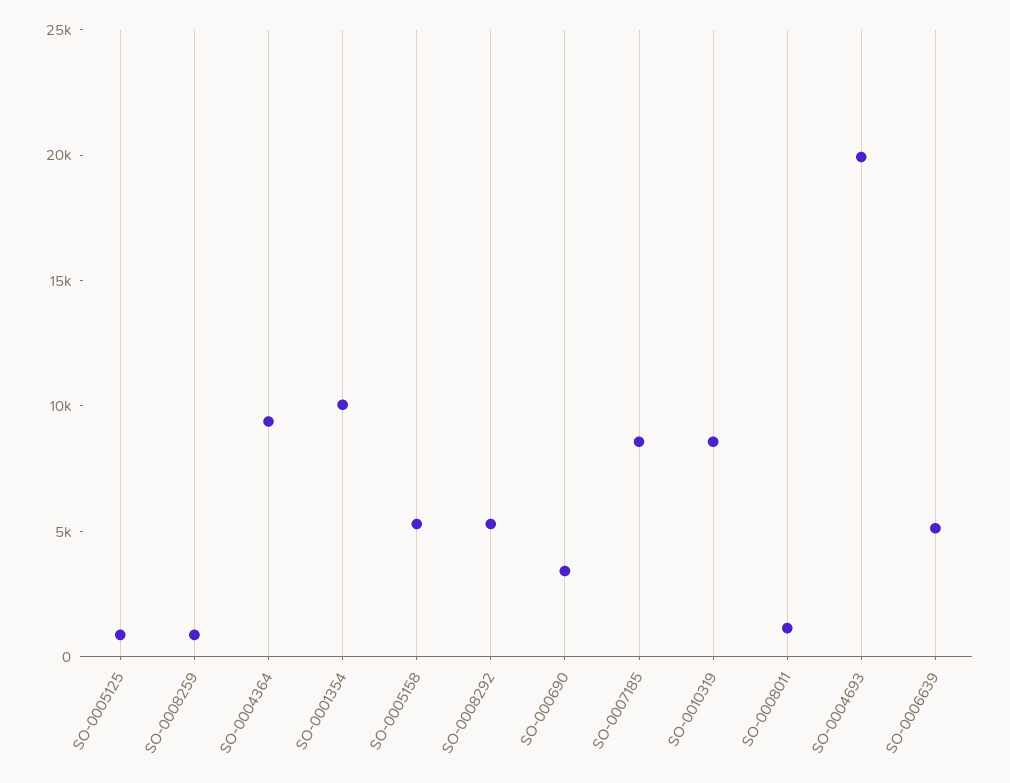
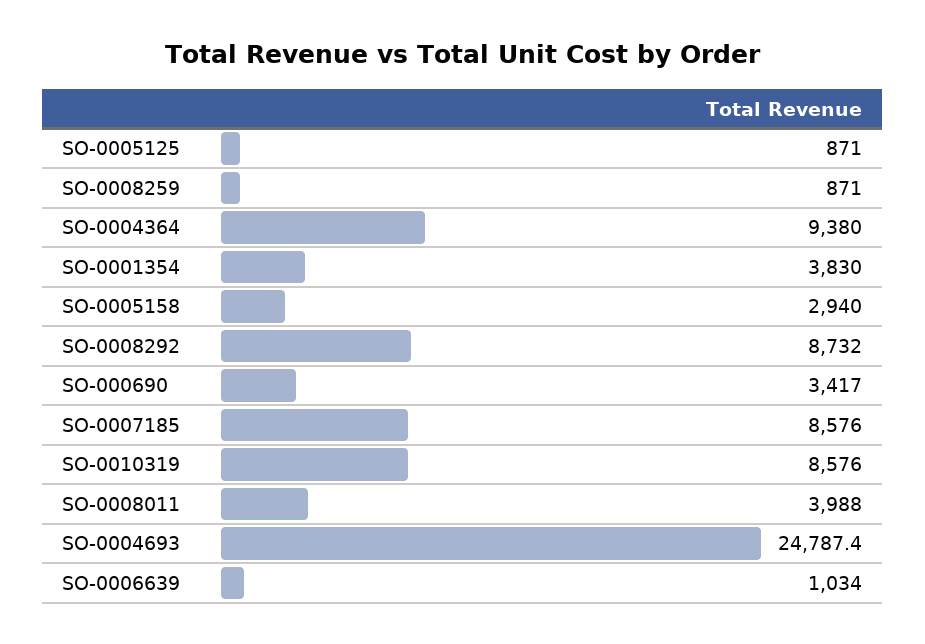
  {
    "SO-0005125": 871,
    "SO-0008259": 871,
    "SO-0004364": 9380,
-   "SO-0001354": 10000,
+   "SO-0001354": 3830,
-   "SO-0005158": 5000,
+   "SO-0005158": 2940,
-   "SO-0008292": 5000,
+   "SO-0008292": 8732,
    "SO-000690": 3417,
    "SO-0007185": 8576,
    "SO-0010319": 8576,
-   "SO-0008011": 1000,
+   "SO-0008011": 3988,
-   "SO-0004693": 20000,
+   "SO-0004693": 24787.4,
-   "SO-0006639": 5000
+   "SO-0006639": 1034
  }

